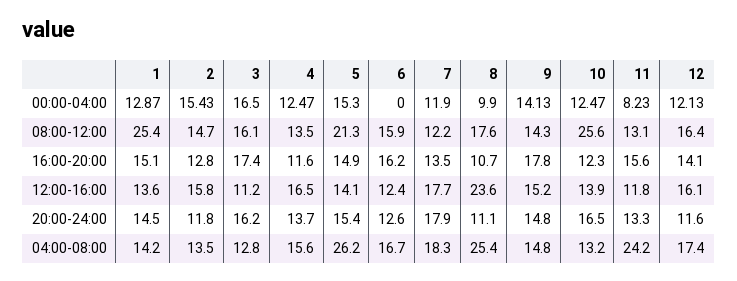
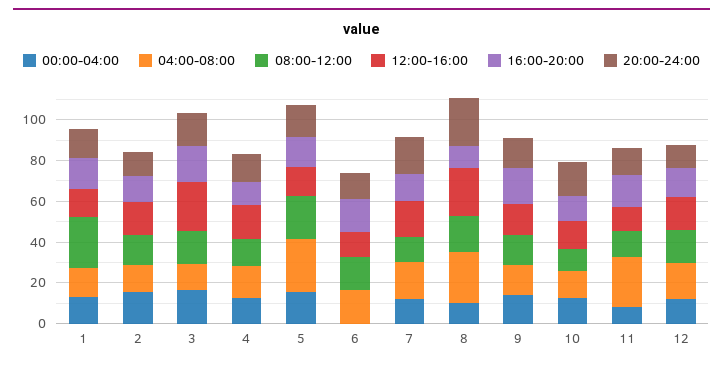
  {
    "00:00-04:00": {
      "1": 12.87,
      "2": 15.43,
      "3": 16.5,
      "4": 12.47,
      "5": 15.3,
      "6": 0,
      "7": 11.9,
      "8": 9.9,
      "9": 14.13,
      "10": 12.47,
      "11": 8.23,
      "12": 12.13
    },
    "08:00-12:00": {
      "1": 25.4,
      "2": 14.7,
      "3": 16.1,
      "4": 13.5,
      "5": 21.3,
      "6": 15.9,
      "7": 12.2,
      "8": 17.6,
      "9": 14.3,
-     "10": 25.6,
+     "10": 10,
      "11": 13.1,
      "12": 16.4
    },
    "16:00-20:00": {
      "1": 15.1,
      "2": 12.8,
      "3": 17.4,
      "4": 11.6,
      "5": 14.9,
      "6": 16.2,
      "7": 13.5,
      "8": 10.7,
      "9": 17.8,
      "10": 12.3,
      "11": 15.6,
      "12": 14.1
    },
    "12:00-16:00": {
      "1": 13.6,
      "2": 15.8,
-     "3": 11.2,
+     "3": 25,
      "4": 16.5,
      "5": 14.1,
      "6": 12.4,
      "7": 17.7,
      "8": 23.6,
      "9": 15.2,
      "10": 13.9,
      "11": 11.8,
      "12": 16.1
    },
    "20:00-24:00": {
      "1": 14.5,
      "2": 11.8,
      "3": 16.2,
      "4": 13.7,
      "5": 15.4,
      "6": 12.6,
      "7": 17.9,
-     "8": 11.1,
+     "8": 25,
      "9": 14.8,
      "10": 16.5,
      "11": 13.3,
      "12": 11.6
    },
    "04:00-08:00": {
      "1": 14.2,
      "2": 13.5,
      "3": 12.8,
      "4": 15.6,
      "5": 26.2,
      "6": 16.7,
      "7": 18.3,
      "8": 25.4,
      "9": 14.8,
      "10": 13.2,
      "11": 24.2,
      "12": 17.4
    }
  }

